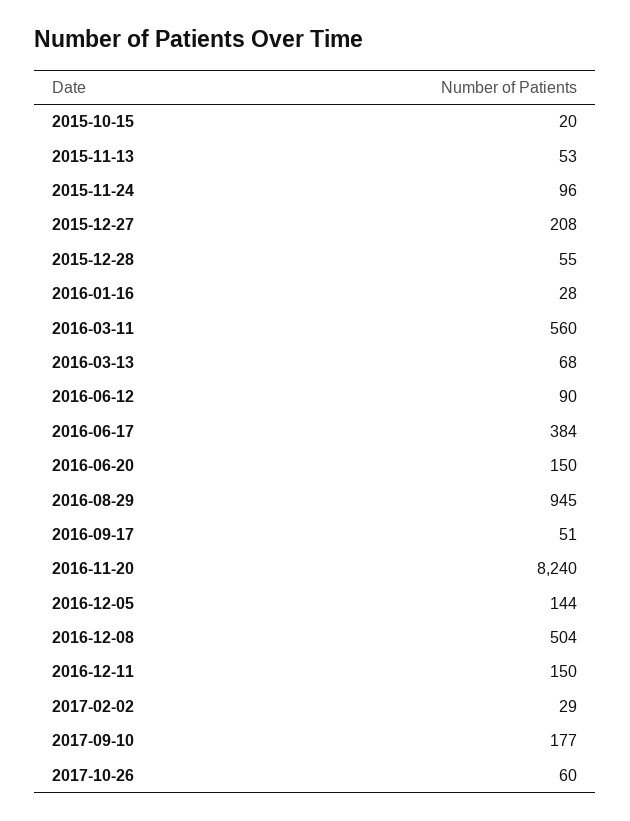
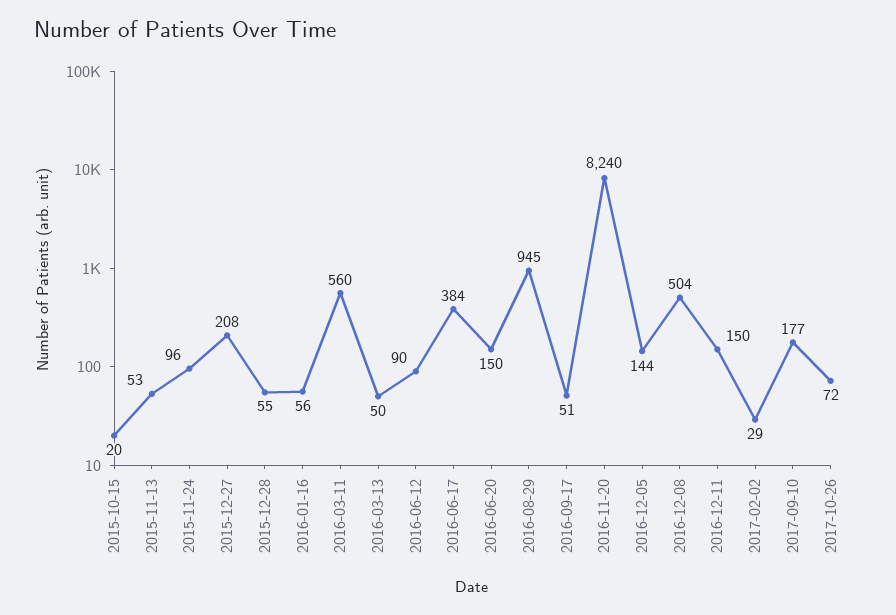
  {
    "2015-10-15": 20,
    "2015-11-13": 53,
    "2015-11-24": 96,
    "2015-12-27": 208,
    "2015-12-28": 55,
-   "2016-01-16": 28,
+   "2016-01-16": 56,
    "2016-03-11": 560,
-   "2016-03-13": 68,
+   "2016-03-13": 50,
    "2016-06-12": 90,
    "2016-06-17": 384,
    "2016-06-20": 150,
    "2016-08-29": 945,
    "2016-09-17": 51,
    "2016-11-20": 8240,
    "2016-12-05": 144,
    "2016-12-08": 504,
    "2016-12-11": 150,
    "2017-02-02": 29,
    "2017-09-10": 177,
-   "2017-10-26": 60
+   "2017-10-26": 72
  }

